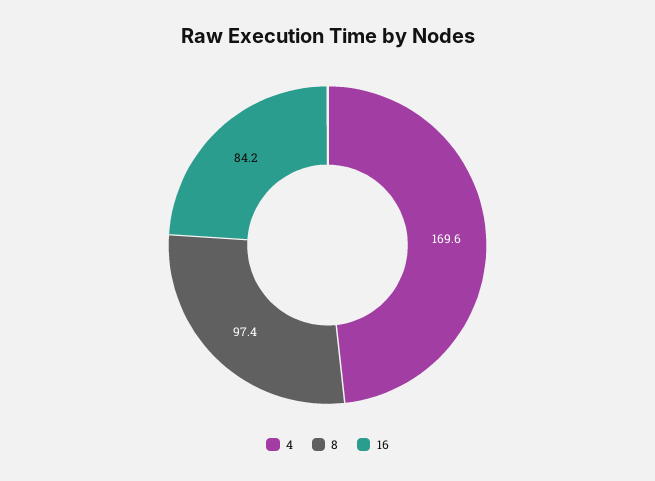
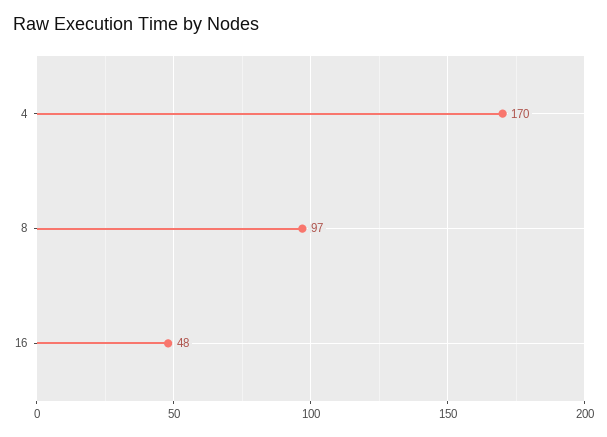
  {
    "4": 169.6,
    "8": 97.4,
-   "16": 84.2
+   "16": 48
  }

